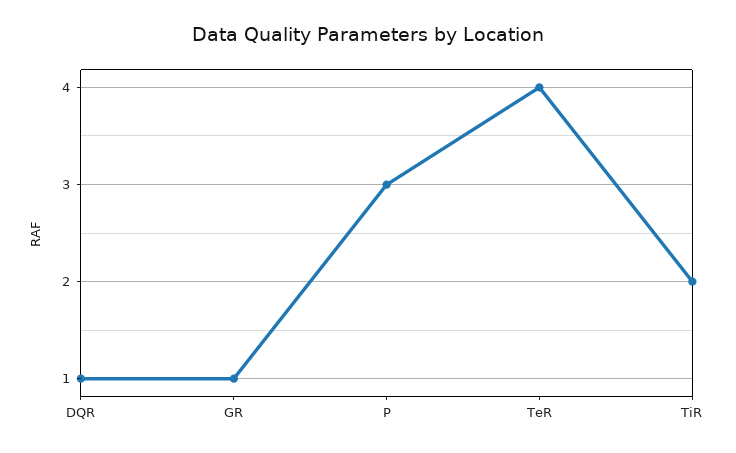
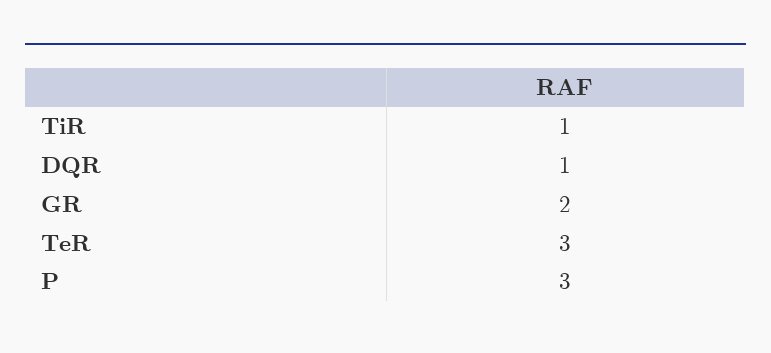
  {
    "DQR": 1,
-   "GR": 1,
+   "GR": 2,
    "P": 3,
-   "TeR": 4,
+   "TeR": 3,
-   "TiR": 2
+   "TiR": 1
  }

